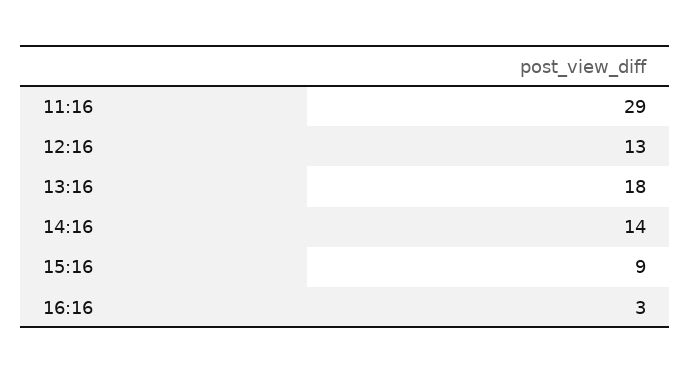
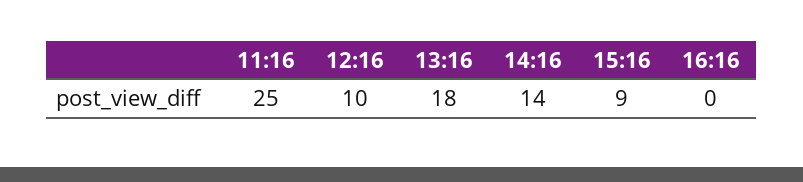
  {
-   "11:16": 29,
+   "11:16": 25,
-   "12:16": 13,
+   "12:16": 10,
    "13:16": 18,
    "14:16": 14,
    "15:16": 9,
-   "16:16": 3
+   "16:16": 0
  }

